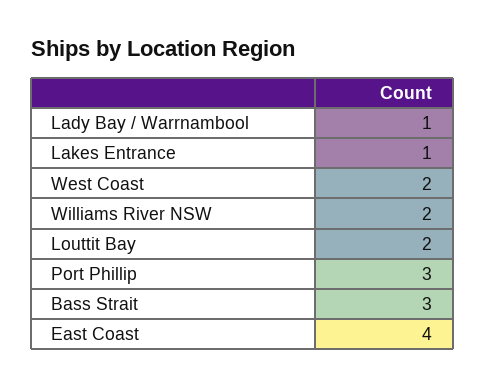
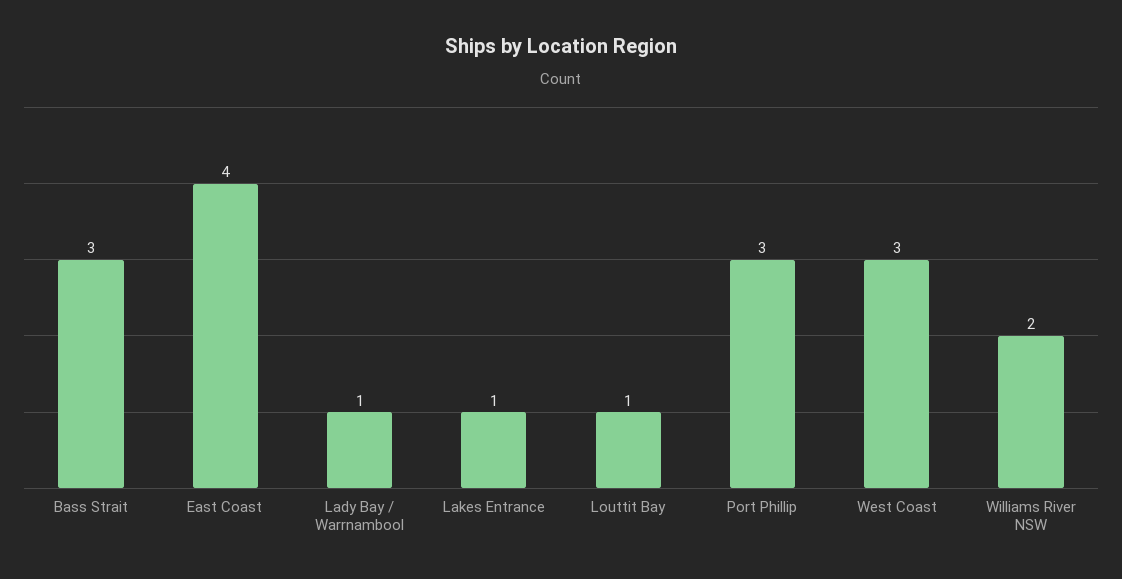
  {
    "Lady Bay / Warrnambool": 1,
    "Lakes Entrance": 1,
-   "West Coast": 2,
+   "West Coast": 3,
    "Williams River NSW": 2,
-   "Louttit Bay": 2,
+   "Louttit Bay": 1,
    "Port Phillip": 3,
    "Bass Strait": 3,
    "East Coast": 4
  }

